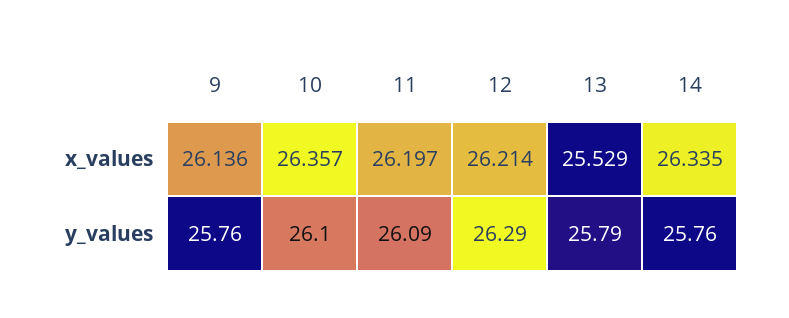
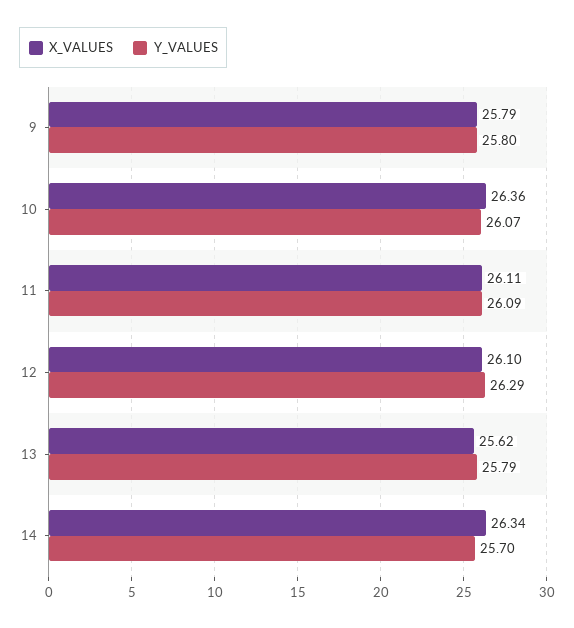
  {
    "x_values": {
-     "9": 26.136,
+     "9": 25.79,
      "10": 26.357,
-     "11": 26.197,
+     "11": 26.11,
-     "12": 26.214,
+     "12": 26.1,
-     "13": 25.529,
+     "13": 25.62,
      "14": 26.335
    },
    "y_values": {
-     "9": 25.76,
+     "9": 25.8,
-     "10": 26.1,
+     "10": 26.07,
      "11": 26.09,
      "12": 26.29,
      "13": 25.79,
-     "14": 25.76
+     "14": 25.7
    }
  }

